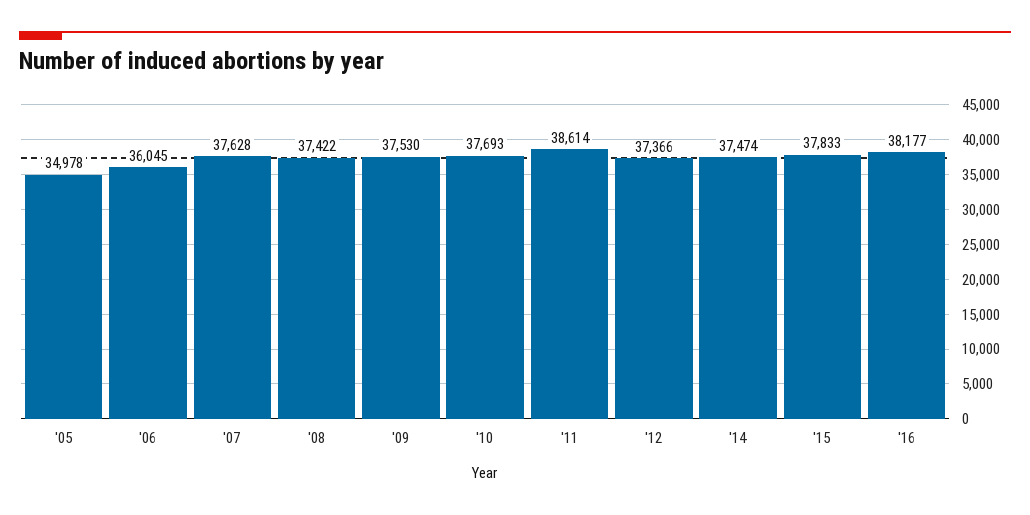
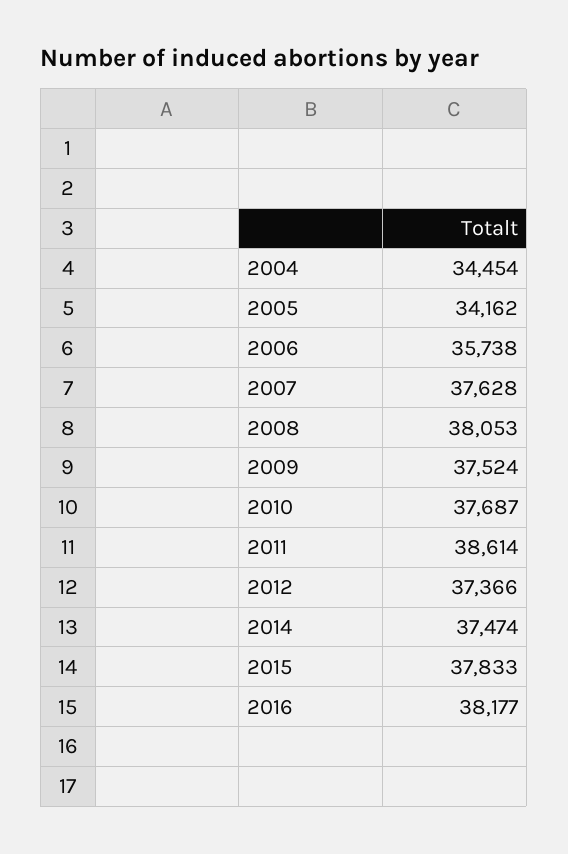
  {
-   "'05": 34978,
+   "'05": 34162,
-   "'06": 36045,
+   "'06": 35738,
    "'07": 37628,
-   "'08": 37422,
+   "'08": 38053,
-   "'09": 37530,
+   "'09": 37524,
-   "'10": 37693,
+   "'10": 37687,
    "'11": 38614,
    "'12": 37366,
    "'14": 37474,
    "'15": 37833,
-   "'16": 38177
+   "'16": 38177,
+   "2004": 34454
  }

